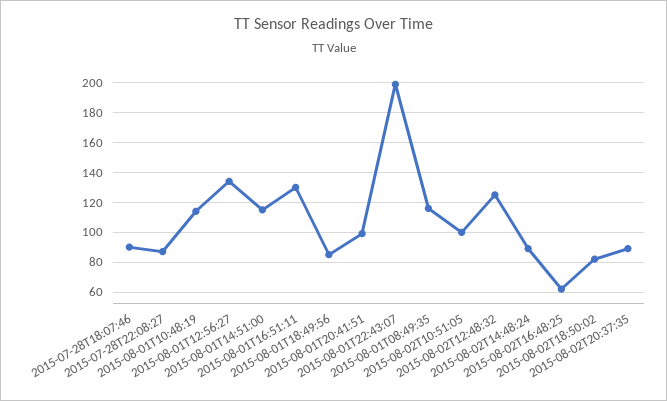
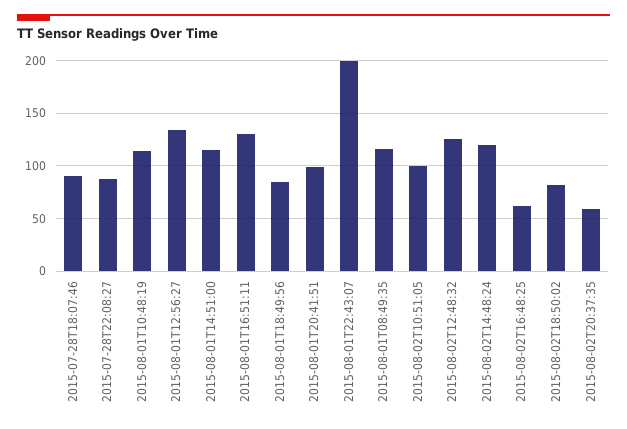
  {
    "2015-07-28T18:07:46": 90,
    "2015-07-28T22:08:27": 85,
    "2015-08-01T10:48:19": 115,
    "2015-08-01T12:56:27": 135,
    "2015-08-01T14:51:00": 115,
    "2015-08-01T16:51:11": 130,
    "2015-08-01T18:49:56": 85,
    "2015-08-01T20:41:51": 100,
    "2015-08-01T22:43:07": 200,
    "2015-08-01T08:49:35": 115,
    "2015-08-02T10:51:05": 100,
    "2015-08-02T12:48:32": 125,
-   "2015-08-02T14:48:24": 90,
+   "2015-08-02T14:48:24": 120,
    "2015-08-02T16:48:25": 60,
    "2015-08-02T18:50:02": 80,
-   "2015-08-02T20:37:35": 90
+   "2015-08-02T20:37:35": 60
  }

